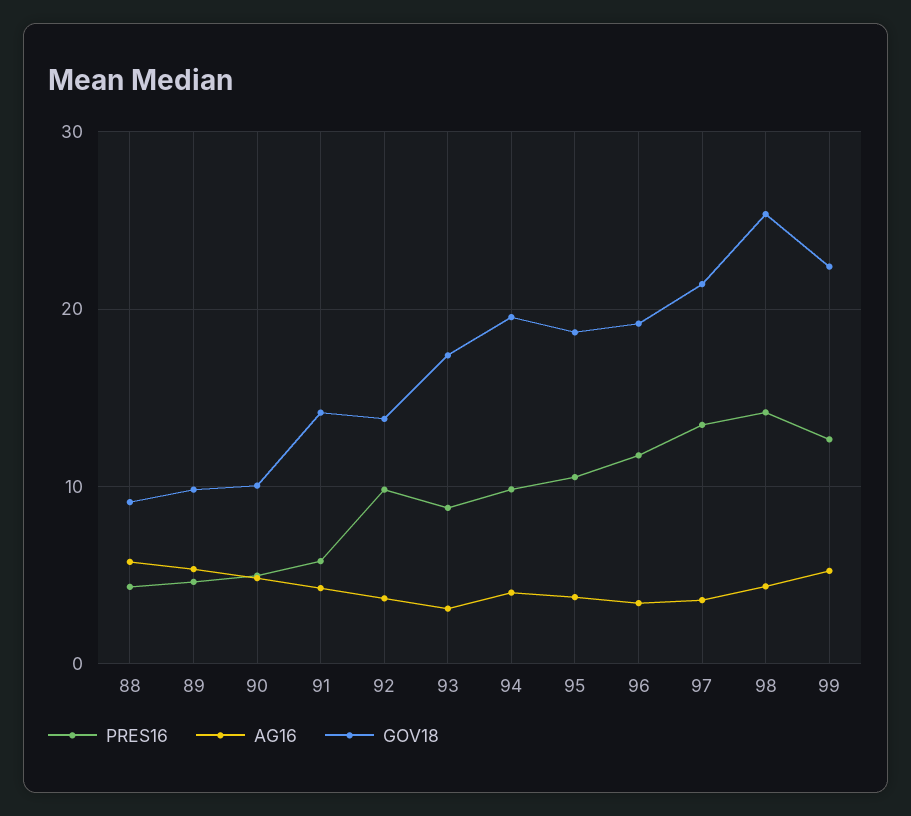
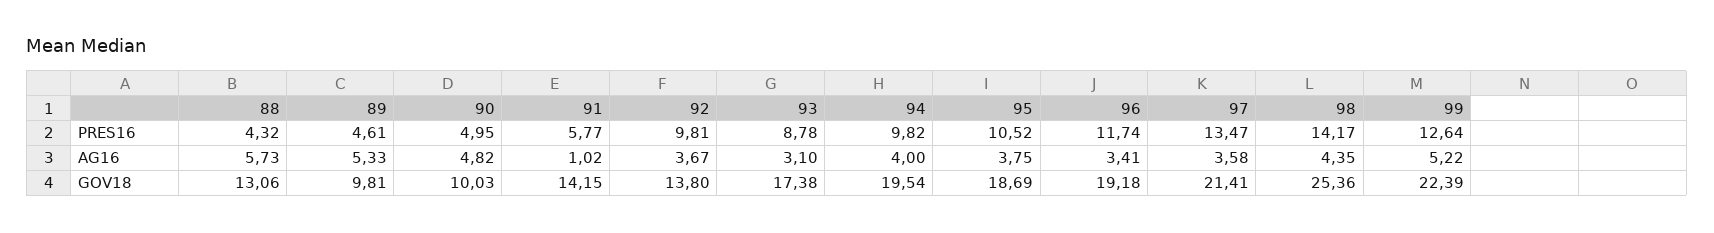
  {
    "PRES16": {
      "88": 4.32,
      "89": 4.61,
      "90": 4.95,
      "91": 5.77,
      "92": 9.81,
      "93": 8.78,
      "94": 9.82,
      "95": 10.52,
      "96": 11.74,
      "97": 13.47,
      "98": 14.17,
      "99": 12.64
    },
    "AG16": {
      "88": 5.73,
      "89": 5.33,
      "90": 4.82,
-     "91": 4,
+     "91": 1.02,
      "92": 3.67,
      "93": 3.1,
      "94": 4,
      "95": 3.75,
      "96": 3.41,
      "97": 3.58,
      "98": 4.35,
      "99": 5.22
    },
    "GOV18": {
-     "88": 9,
+     "88": 13.06,
      "89": 9.81,
      "90": 10.03,
      "91": 14.15,
      "92": 13.8,
      "93": 17.38,
      "94": 19.54,
      "95": 18.69,
      "96": 19.18,
      "97": 21.41,
      "98": 25.36,
      "99": 22.39
    }
  }

